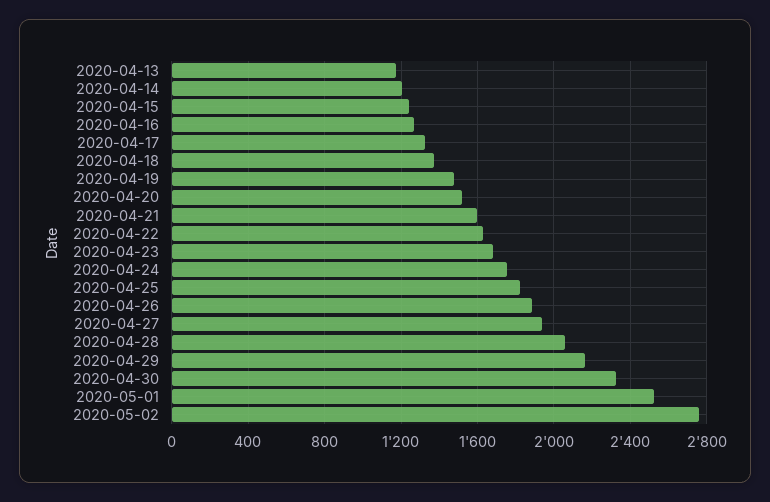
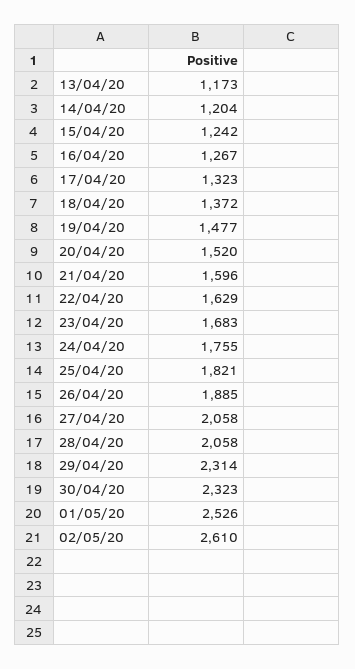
  {
    "2020-04-13": 1173,
    "2020-04-14": 1204,
    "2020-04-15": 1242,
    "2020-04-16": 1267,
    "2020-04-17": 1323,
    "2020-04-18": 1372,
    "2020-04-19": 1477,
    "2020-04-20": 1520,
    "2020-04-21": 1596,
    "2020-04-22": 1629,
    "2020-04-23": 1683,
    "2020-04-24": 1755,
    "2020-04-25": 1821,
    "2020-04-26": 1885,
-   "2020-04-27": 1950,
+   "2020-04-27": 2058,
    "2020-04-28": 2058,
-   "2020-04-29": 2150,
+   "2020-04-29": 2314,
    "2020-04-30": 2323,
    "2020-05-01": 2526,
-   "2020-05-02": 2750
+   "2020-05-02": 2610
  }

